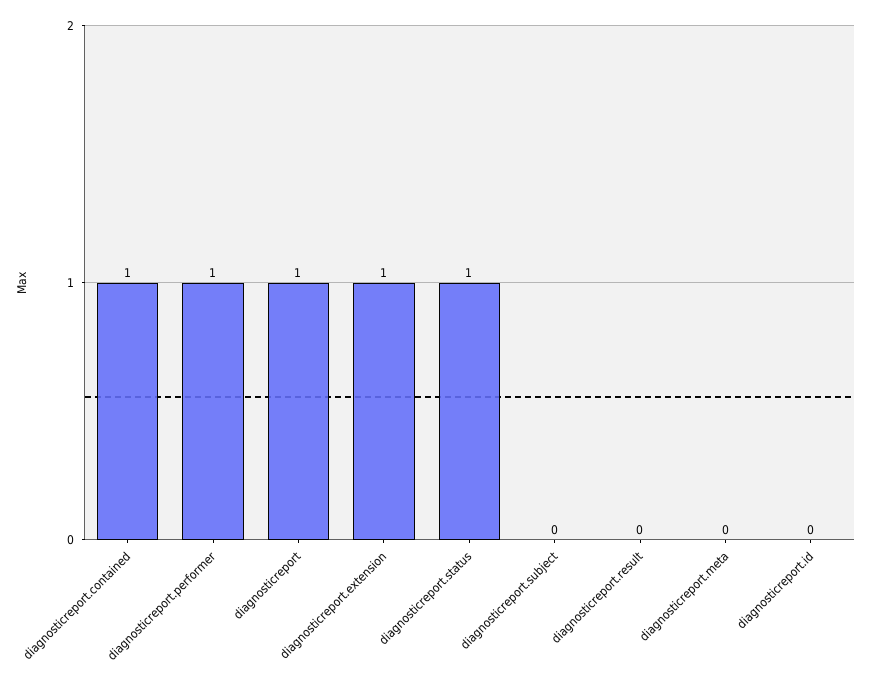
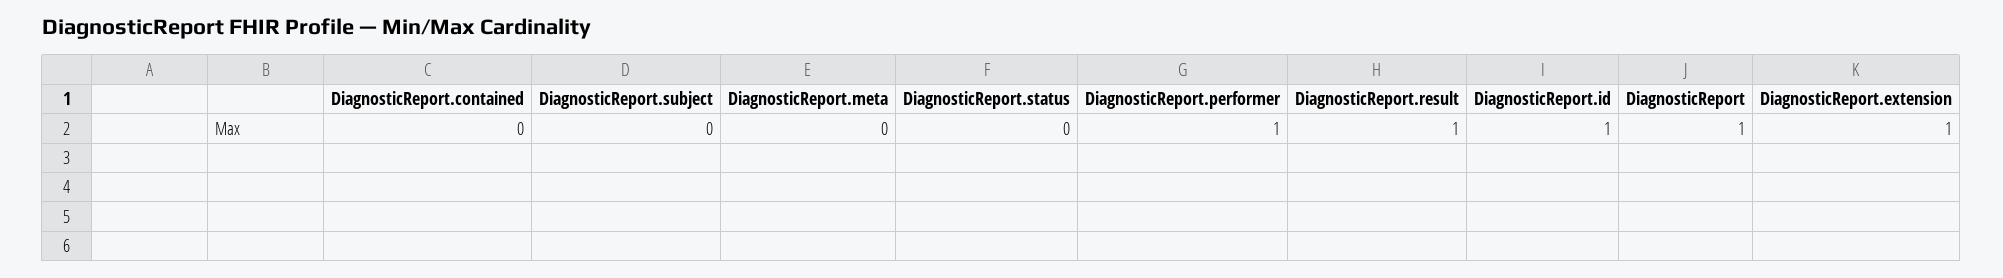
  {
-   "diagnosticreport.contained": 1,
+   "diagnosticreport.contained": 0,
    "diagnosticreport.performer": 1,
    "diagnosticreport": 1,
    "diagnosticreport.extension": 1,
-   "diagnosticreport.status": 1,
+   "diagnosticreport.status": 0,
    "diagnosticreport.subject": 0,
-   "diagnosticreport.result": 0,
+   "diagnosticreport.result": 1,
    "diagnosticreport.meta": 0,
-   "diagnosticreport.id": 0
+   "diagnosticreport.id": 1
  }

